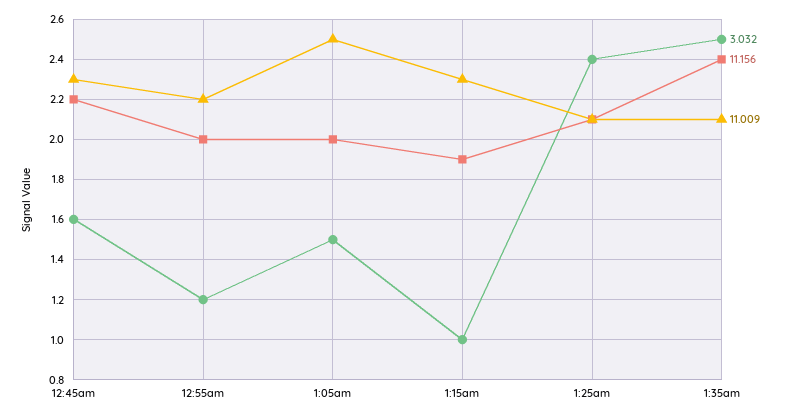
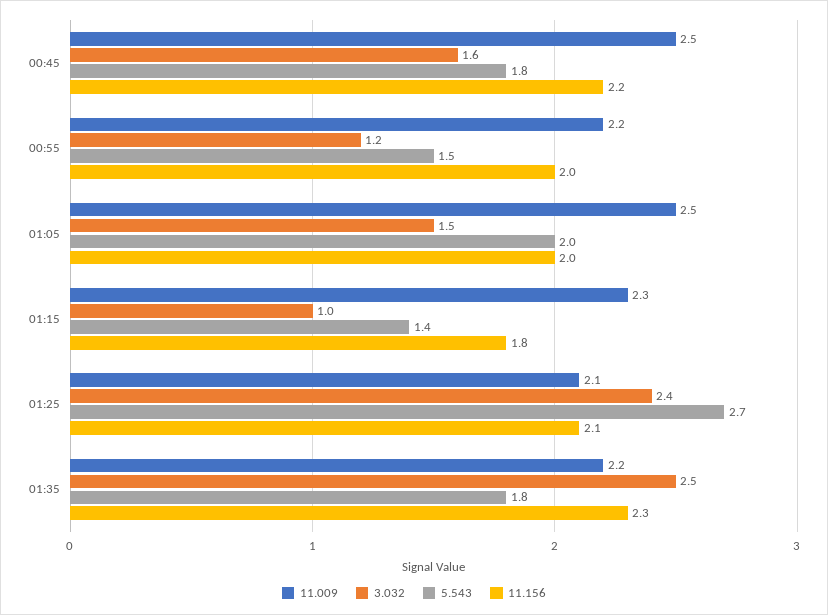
  {
    "3.032": {
      "12:45am": 1.6,
      "12:55am": 1.2,
      "1:05am": 1.5,
      "1:15am": 1,
      "1:25am": 2.4,
      "1:35am": 2.5
    },
    "11.156": {
      "12:45am": 2.2,
      "12:55am": 2,
      "1:05am": 2,
-     "1:15am": 1.9,
+     "1:15am": 1.8,
      "1:25am": 2.1,
-     "1:35am": 2.4
+     "1:35am": 2.3
    },
    "11.009": {
-     "12:45am": 2.3,
+     "12:45am": 2.5,
      "12:55am": 2.2,
      "1:05am": 2.5,
      "1:15am": 2.3,
      "1:25am": 2.1,
-     "1:35am": 2.1
+     "1:35am": 2.2
-   }
+   },
+   "5.543": {
+     "12:45am": 1.8,
+     "12:55am": 1.5,
+     "1:05am": 2,
+     "1:15am": 1.4,
+     "1:25am": 2.7,
+     "1:35am": 1.8
+   }
  }

